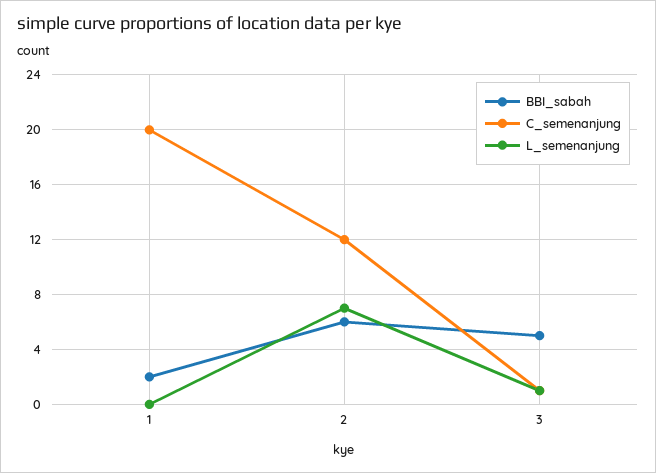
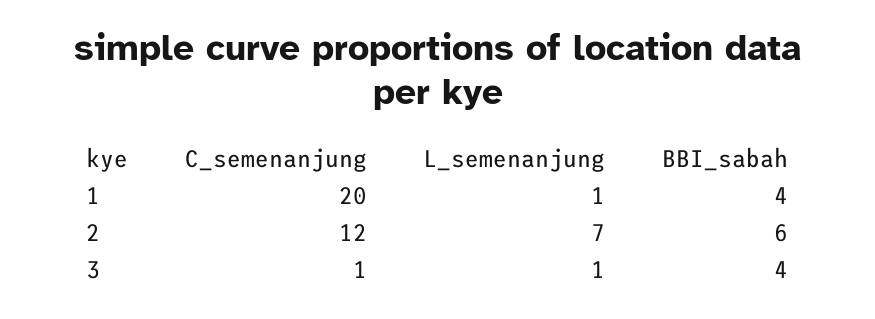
  {
    "BBI_sabah": {
-     "1": 2,
+     "1": 4,
      "2": 6,
-     "3": 5
+     "3": 4
    },
    "C_semenanjung": {
      "1": 20,
      "2": 12,
      "3": 1
    },
    "L_semenanjung": {
-     "1": 0,
+     "1": 1,
      "2": 7,
      "3": 1
    }
  }

